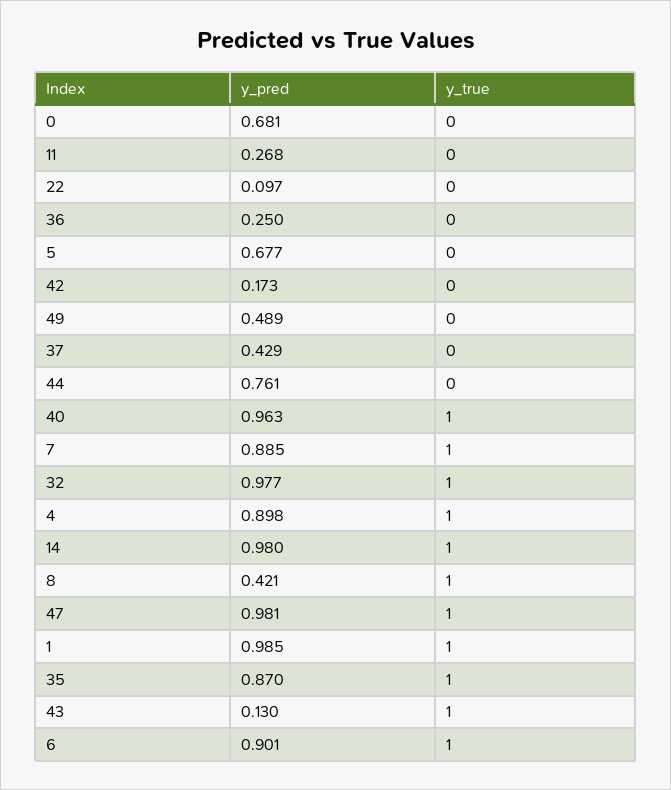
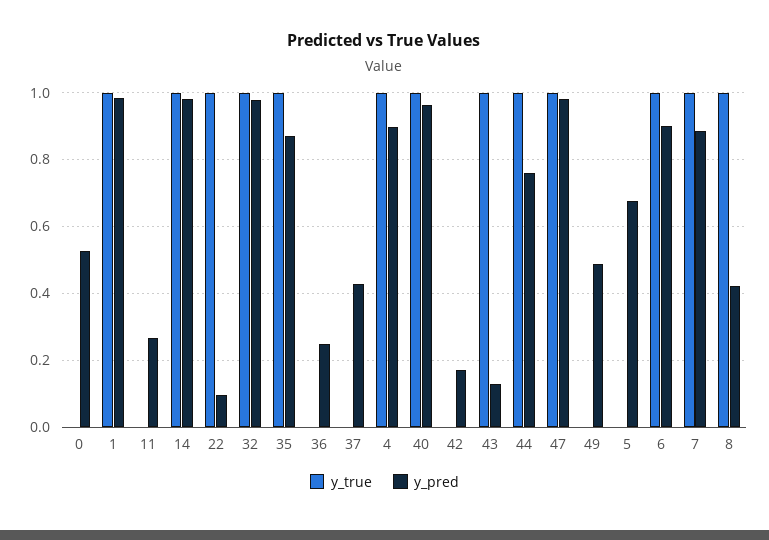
  {
    "y_pred": {
-     "0": 0.681,
+     "0": 0.52,
      "11": 0.268,
      "22": 0.097,
      "36": 0.25,
      "5": 0.677,
      "42": 0.173,
      "49": 0.489,
      "37": 0.429,
      "44": 0.761,
      "40": 0.963,
      "7": 0.885,
      "32": 0.977,
      "4": 0.898,
      "14": 0.98,
      "8": 0.421,
      "47": 0.981,
      "1": 0.985,
      "35": 0.87,
      "43": 0.13,
      "6": 0.901
    },
    "y_true": {
      "0": 0,
      "11": 0,
-     "22": 0,
+     "22": 1,
      "36": 0,
      "5": 0,
      "42": 0,
      "49": 0,
      "37": 0,
-     "44": 0,
+     "44": 1,
      "40": 1,
      "7": 1,
      "32": 1,
      "4": 1,
      "14": 1,
      "8": 1,
      "47": 1,
      "1": 1,
      "35": 1,
      "43": 1,
      "6": 1
    }
  }

